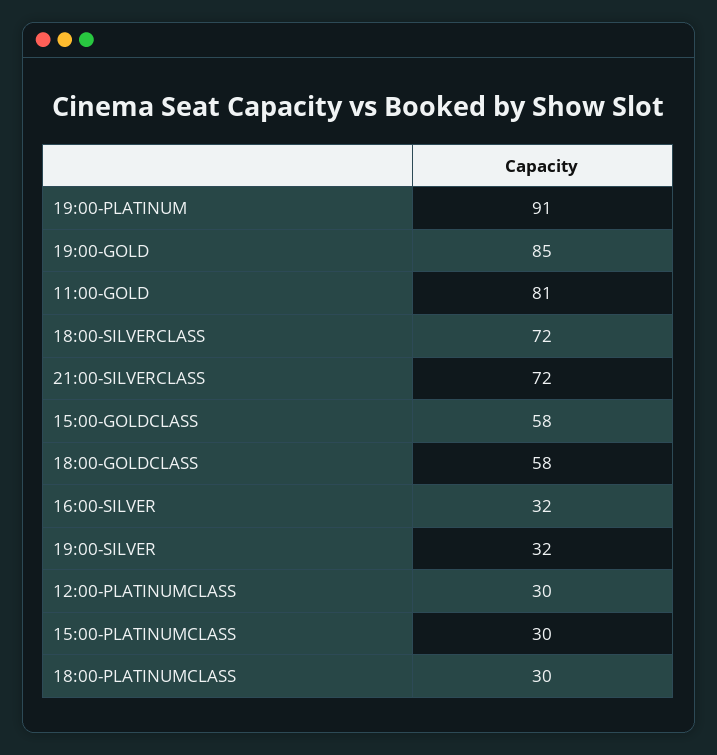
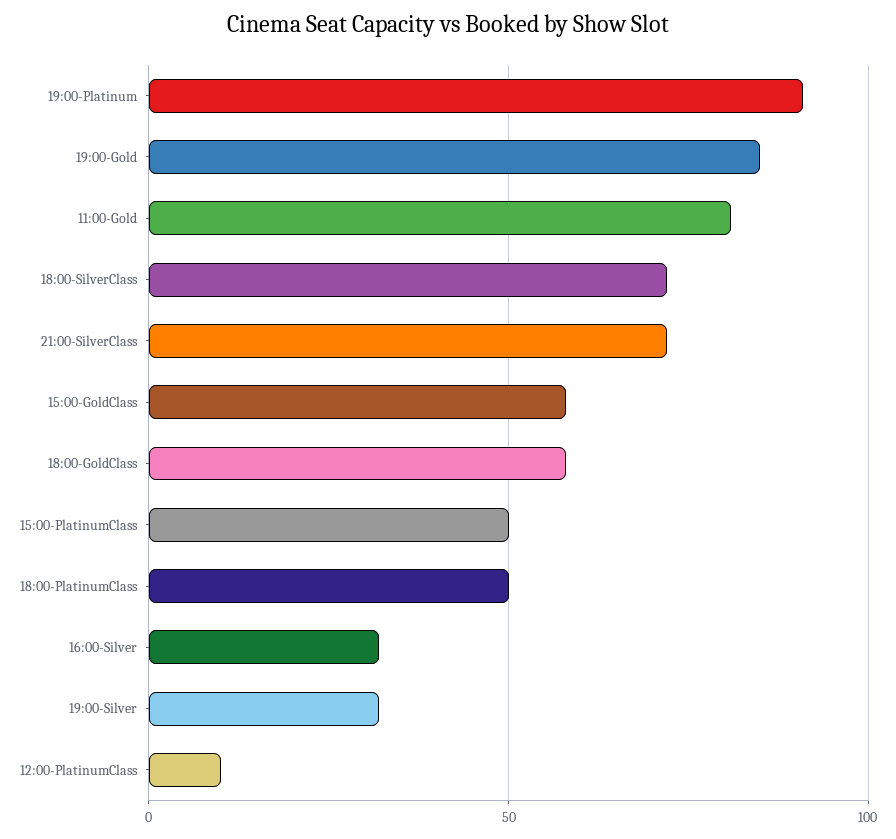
  {
    "19:00-PLATINUM": 91,
    "19:00-GOLD": 85,
    "11:00-GOLD": 81,
    "18:00-SILVERCLASS": 72,
    "21:00-SILVERCLASS": 72,
    "15:00-GOLDCLASS": 58,
    "18:00-GOLDCLASS": 58,
    "16:00-SILVER": 32,
    "19:00-SILVER": 32,
-   "12:00-PLATINUMCLASS": 30,
+   "12:00-PLATINUMCLASS": 10,
-   "15:00-PLATINUMCLASS": 30,
+   "15:00-PLATINUMCLASS": 50,
-   "18:00-PLATINUMCLASS": 30
+   "18:00-PLATINUMCLASS": 50
  }

